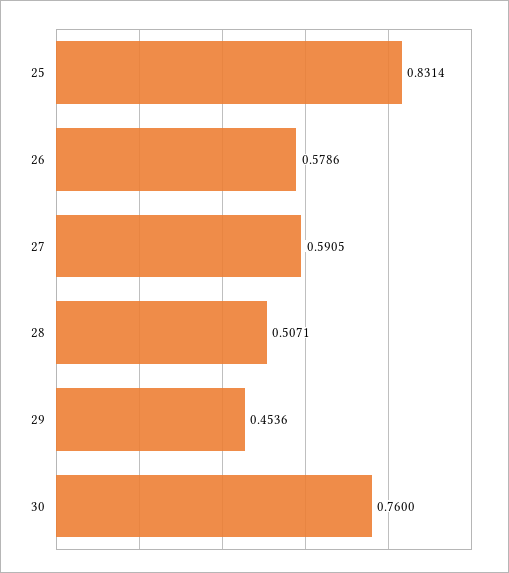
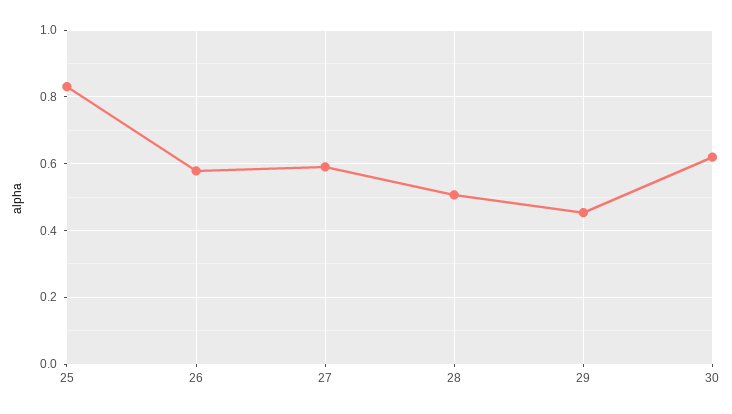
  {
    "25": 0.8314,
    "26": 0.5786,
    "27": 0.5905,
    "28": 0.5071,
    "29": 0.4536,
-   "30": 0.76
+   "30": 0.62
  }

